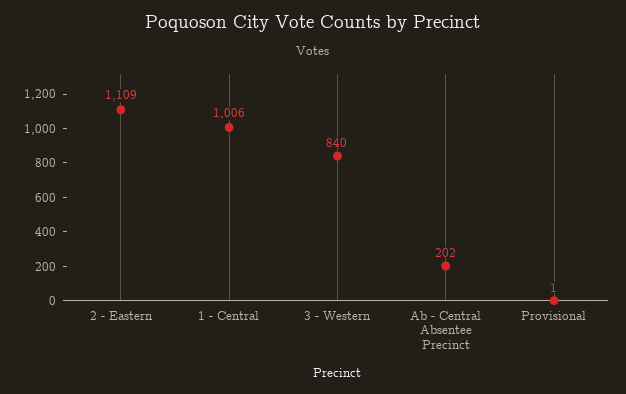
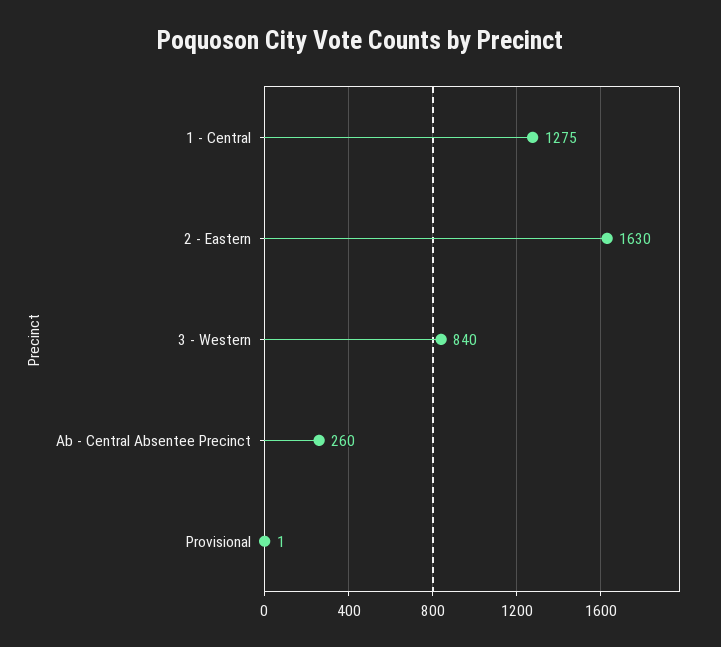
  {
-   "2 - Eastern": 1109,
+   "2 - Eastern": 1630,
-   "1 - Central": 1006,
+   "1 - Central": 1275,
    "3 - Western": 840,
-   "Ab - Central Absentee Precinct": 202,
+   "Ab - Central Absentee Precinct": 260,
    "Provisional": 1
  }

